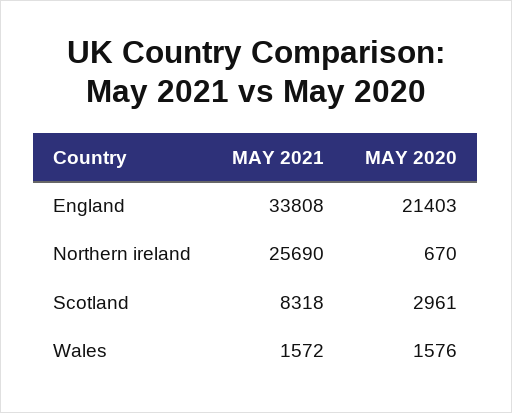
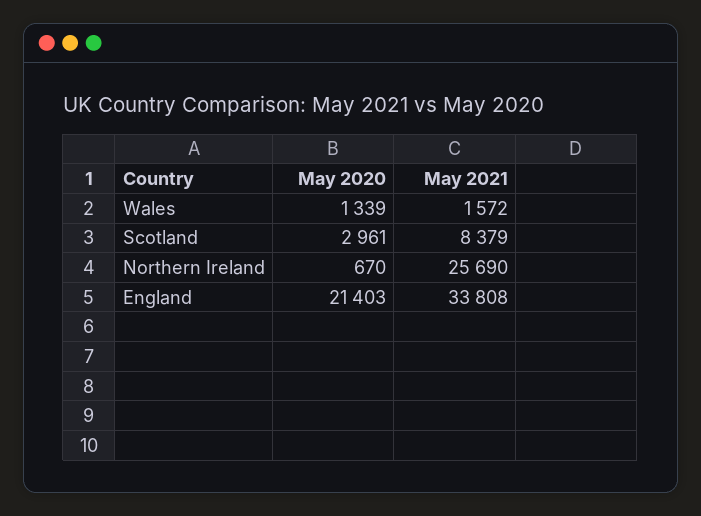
  {
    "MAY 2021": {
      "England": 33808,
      "Northern ireland": 25690,
-     "Scotland": 8318,
+     "Scotland": 8379,
      "Wales": 1572
    },
    "MAY 2020": {
      "England": 21403,
      "Northern ireland": 670,
      "Scotland": 2961,
-     "Wales": 1576
+     "Wales": 1339
    }
  }

